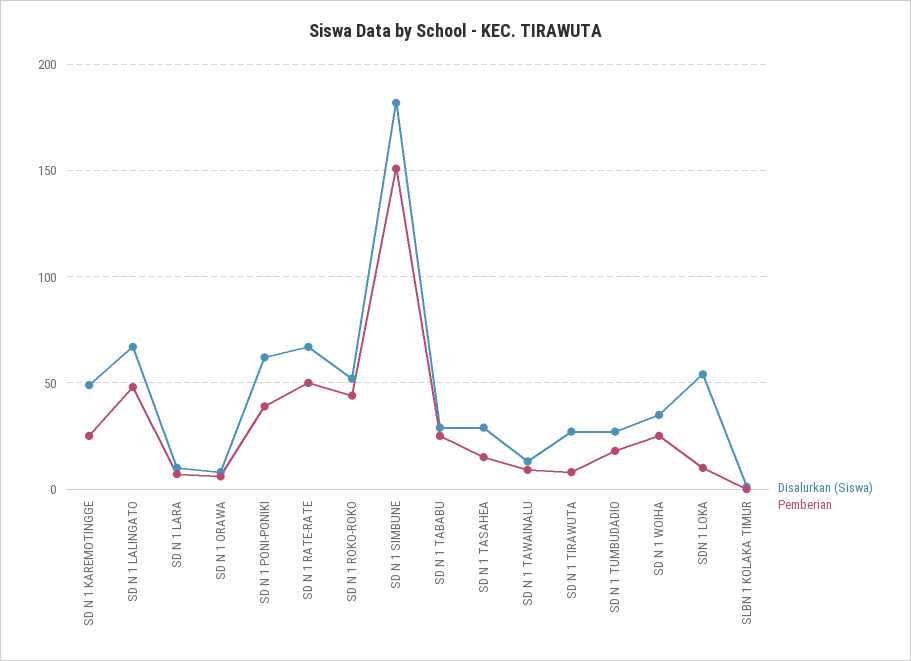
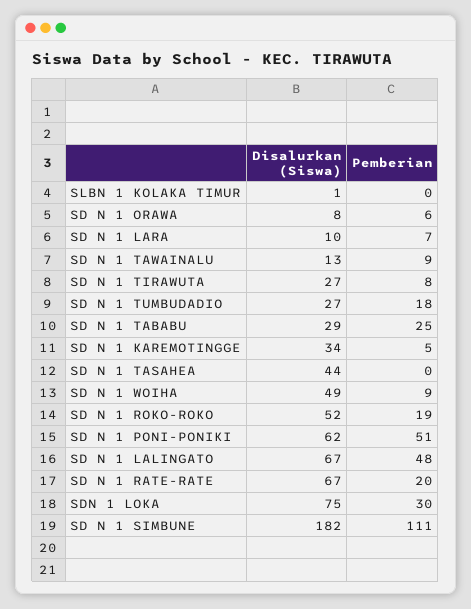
  {
    "Disalurkan (Siswa)": {
-     "SD N 1 KAREMOTINGGE": 50,
+     "SD N 1 KAREMOTINGGE": 34,
      "SD N 1 LALINGATO": 67,
      "SD N 1 LARA": 10,
      "SD N 1 ORAWA": 8,
      "SD N 1 PONI-PONIKI": 62,
      "SD N 1 RATE-RATE": 67,
      "SD N 1 ROKO-ROKO": 52,
      "SD N 1 SIMBUNE": 182,
      "SD N 1 TABABU": 29,
-     "SD N 1 TASAHEA": 30,
+     "SD N 1 TASAHEA": 44,
      "SD N 1 TAWAINALU": 13,
      "SD N 1 TIRAWUTA": 27,
      "SD N 1 TUMBUDADIO": 27,
-     "SD N 1 WOIHA": 35,
+     "SD N 1 WOIHA": 49,
-     "SDN 1 LOKA": 55,
+     "SDN 1 LOKA": 75,
      "SLBN 1 KOLAKA TIMUR": 1
    },
    "Pemberian": {
-     "SD N 1 KAREMOTINGGE": 25,
+     "SD N 1 KAREMOTINGGE": 5,
      "SD N 1 LALINGATO": 48,
      "SD N 1 LARA": 7,
      "SD N 1 ORAWA": 6,
-     "SD N 1 PONI-PONIKI": 40,
+     "SD N 1 PONI-PONIKI": 51,
-     "SD N 1 RATE-RATE": 50,
+     "SD N 1 RATE-RATE": 20,
-     "SD N 1 ROKO-ROKO": 45,
+     "SD N 1 ROKO-ROKO": 19,
-     "SD N 1 SIMBUNE": 150,
+     "SD N 1 SIMBUNE": 111,
      "SD N 1 TABABU": 25,
-     "SD N 1 TASAHEA": 15,
+     "SD N 1 TASAHEA": 0,
      "SD N 1 TAWAINALU": 9,
      "SD N 1 TIRAWUTA": 8,
      "SD N 1 TUMBUDADIO": 18,
-     "SD N 1 WOIHA": 25,
+     "SD N 1 WOIHA": 9,
-     "SDN 1 LOKA": 10,
+     "SDN 1 LOKA": 30,
      "SLBN 1 KOLAKA TIMUR": 0
    }
  }

